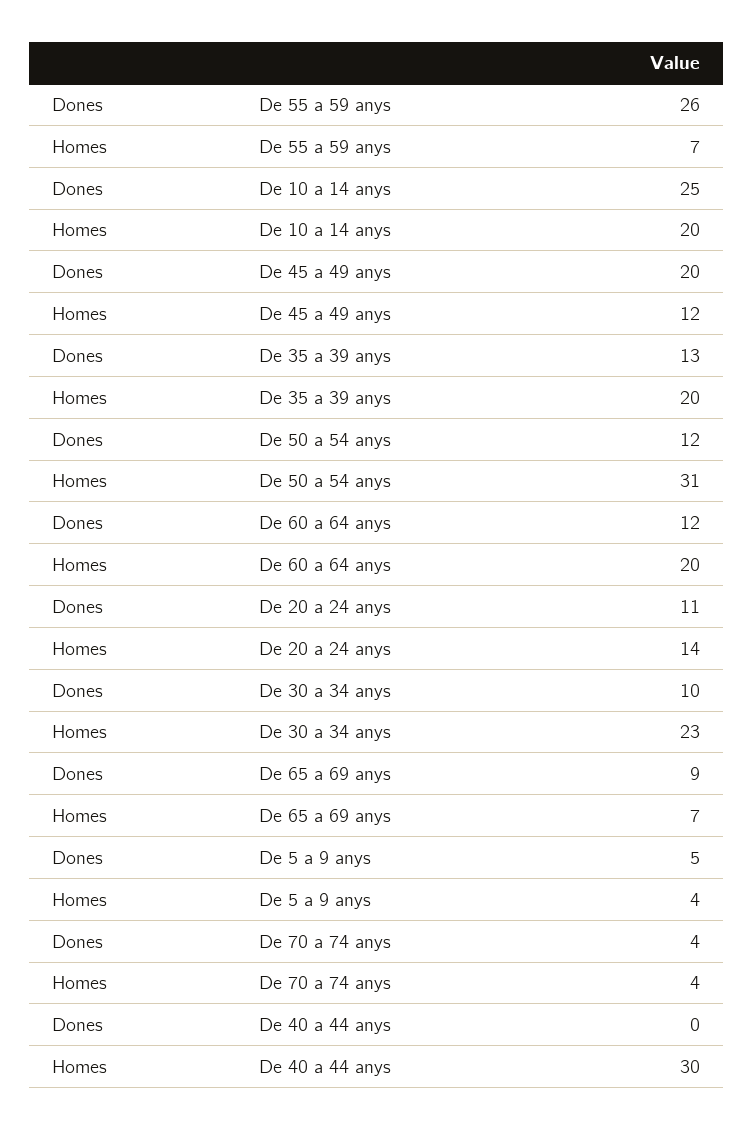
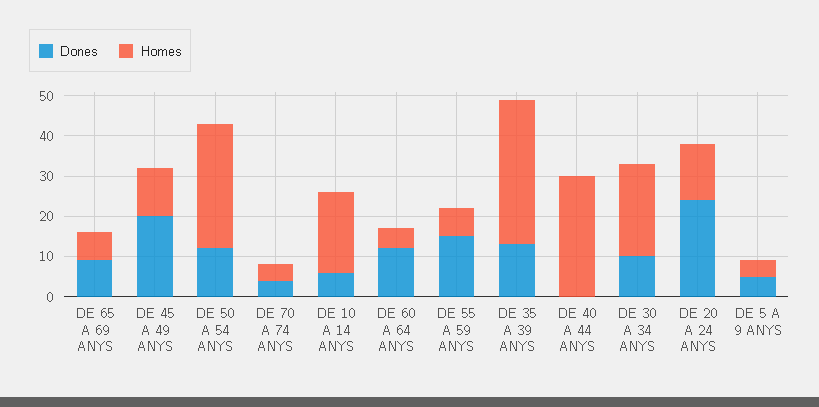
  {
    "Dones": {
-     "De 55 a 59 anys": 26,
+     "De 55 a 59 anys": 15,
-     "De 10 a 14 anys": 25,
+     "De 10 a 14 anys": 5,
      "De 45 a 49 anys": 20,
      "De 35 a 39 anys": 13,
      "De 50 a 54 anys": 12,
      "De 60 a 64 anys": 12,
-     "De 20 a 24 anys": 11,
+     "De 20 a 24 anys": 25,
      "De 30 a 34 anys": 10,
      "De 65 a 69 anys": 9,
      "De 5 a 9 anys": 5,
      "De 70 a 74 anys": 4,
      "De 40 a 44 anys": 0
    },
    "Homes": {
      "De 55 a 59 anys": 7,
      "De 10 a 14 anys": 20,
      "De 45 a 49 anys": 12,
-     "De 35 a 39 anys": 20,
+     "De 35 a 39 anys": 35,
      "De 50 a 54 anys": 31,
-     "De 60 a 64 anys": 20,
+     "De 60 a 64 anys": 5,
      "De 20 a 24 anys": 14,
      "De 30 a 34 anys": 23,
      "De 65 a 69 anys": 7,
      "De 5 a 9 anys": 4,
      "De 70 a 74 anys": 4,
      "De 40 a 44 anys": 30
    }
  }

